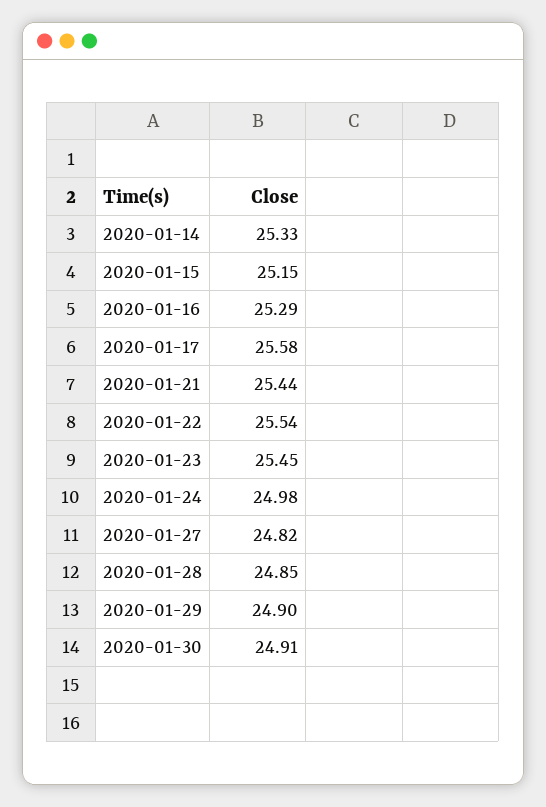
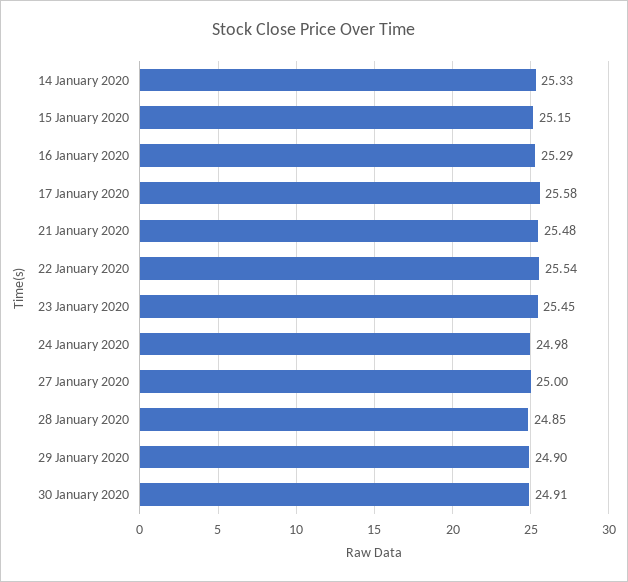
  {
    "2020-01-14": 25.33,
    "2020-01-15": 25.15,
    "2020-01-16": 25.29,
    "2020-01-17": 25.58,
-   "2020-01-21": 25.44,
+   "2020-01-21": 25.48,
    "2020-01-22": 25.54,
    "2020-01-23": 25.45,
    "2020-01-24": 24.98,
-   "2020-01-27": 24.82,
+   "2020-01-27": 25,
    "2020-01-28": 24.85,
    "2020-01-29": 24.9,
    "2020-01-30": 24.91
  }

